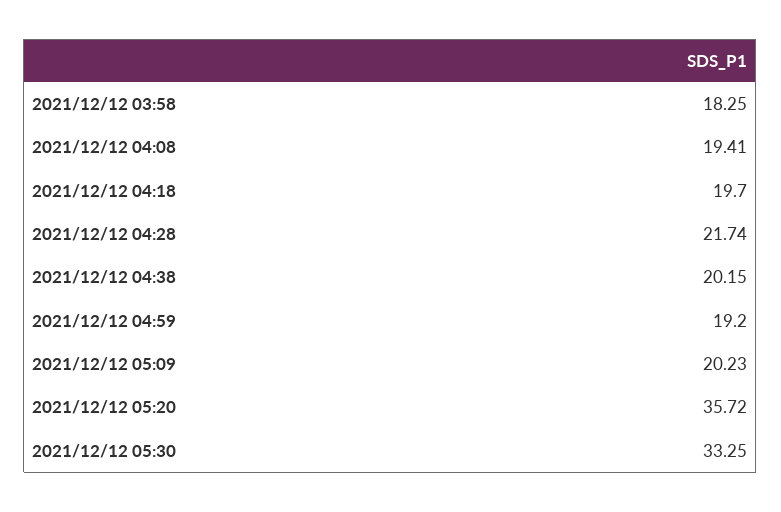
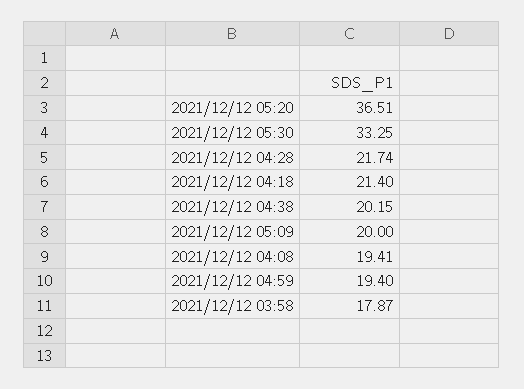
  {
-   "2021/12/12 03:58": 18.25,
+   "2021/12/12 03:58": 17.87,
    "2021/12/12 04:08": 19.41,
-   "2021/12/12 04:18": 19.7,
+   "2021/12/12 04:18": 21.4,
    "2021/12/12 04:28": 21.74,
    "2021/12/12 04:38": 20.15,
-   "2021/12/12 04:59": 19.2,
+   "2021/12/12 04:59": 19.4,
-   "2021/12/12 05:09": 20.23,
+   "2021/12/12 05:09": 20,
-   "2021/12/12 05:20": 35.72,
+   "2021/12/12 05:20": 36.51,
    "2021/12/12 05:30": 33.25
  }

